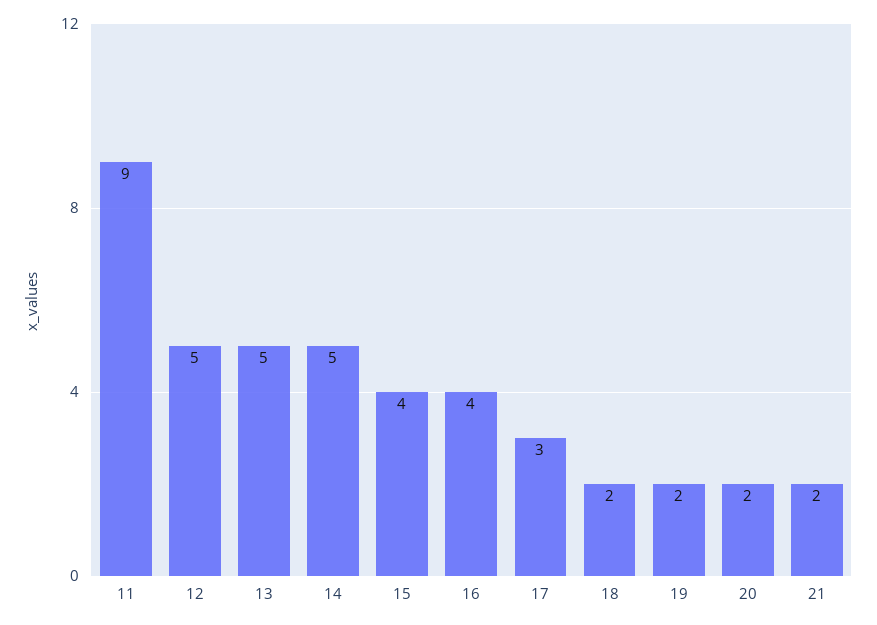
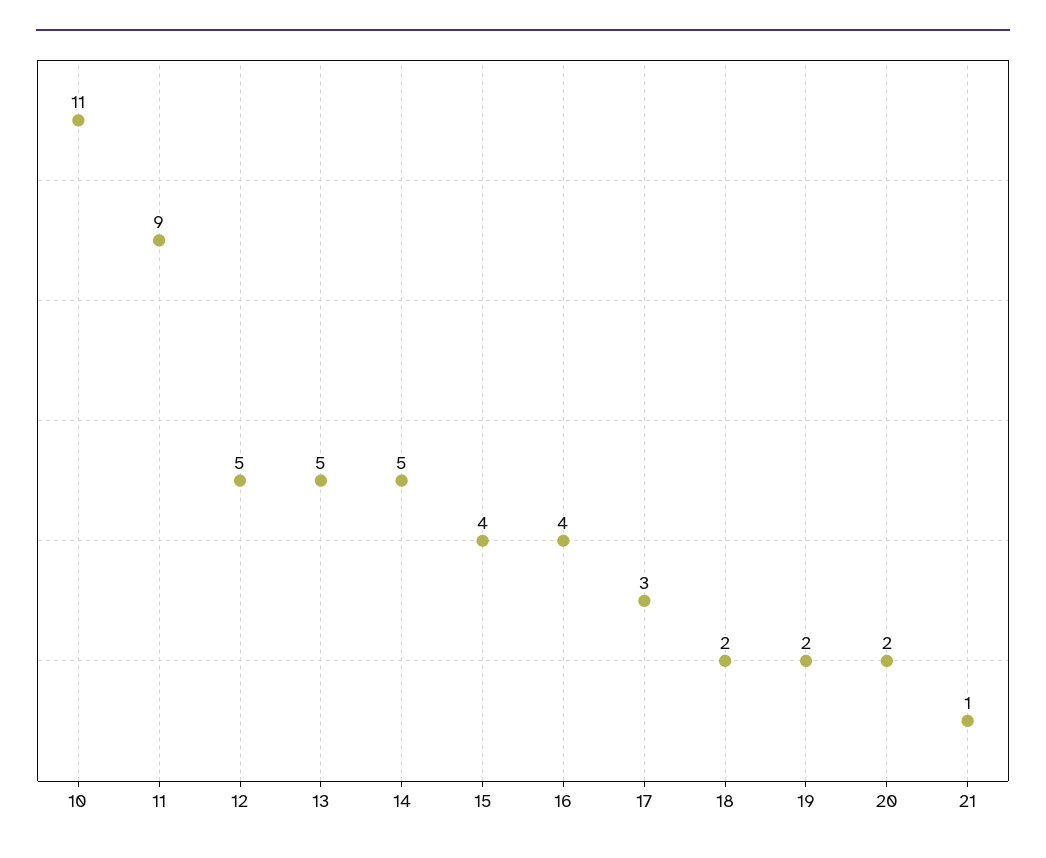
  {
    "11": 9,
    "12": 5,
    "13": 5,
    "14": 5,
    "15": 4,
    "16": 4,
    "17": 3,
    "18": 2,
    "19": 2,
    "20": 2,
-   "21": 2
+   "21": 1,
+   "10": 11
  }

